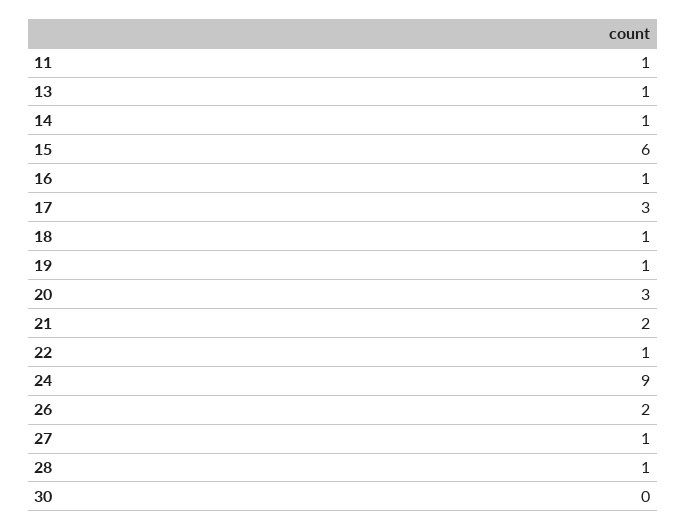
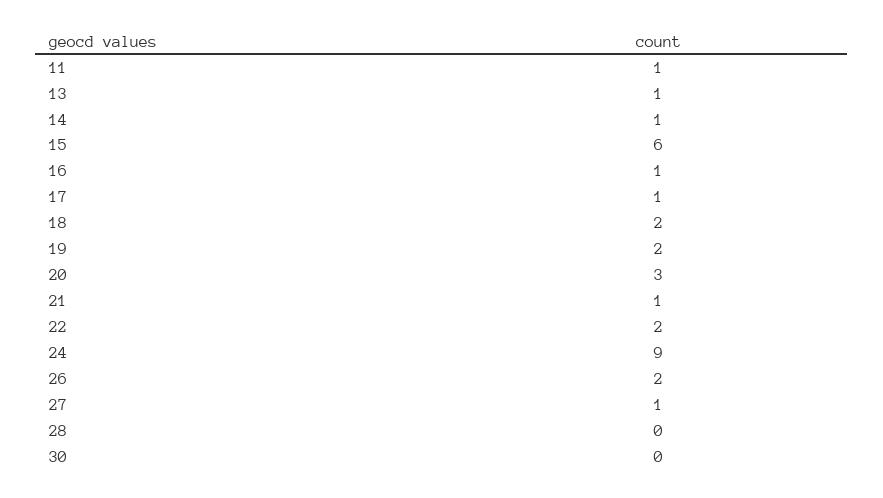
  {
    "11": 1,
    "13": 1,
    "14": 1,
    "15": 6,
    "16": 1,
-   "17": 3,
+   "17": 1,
-   "18": 1,
+   "18": 2,
-   "19": 1,
+   "19": 2,
    "20": 3,
-   "21": 2,
+   "21": 1,
-   "22": 1,
+   "22": 2,
    "24": 9,
    "26": 2,
    "27": 1,
-   "28": 1,
+   "28": 0,
    "30": 0
  }

